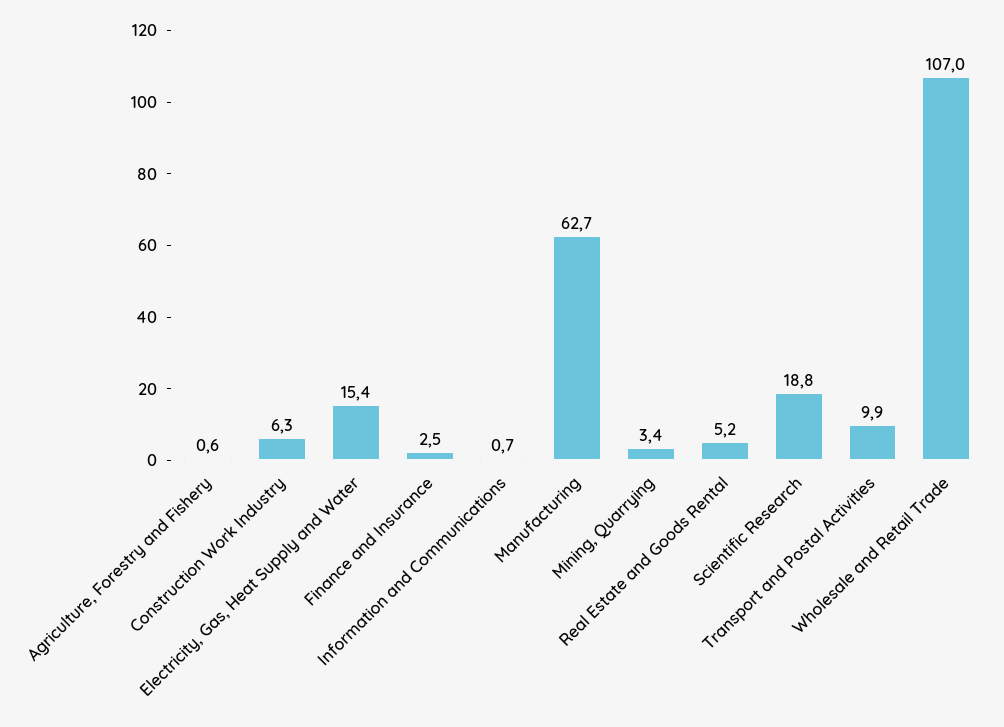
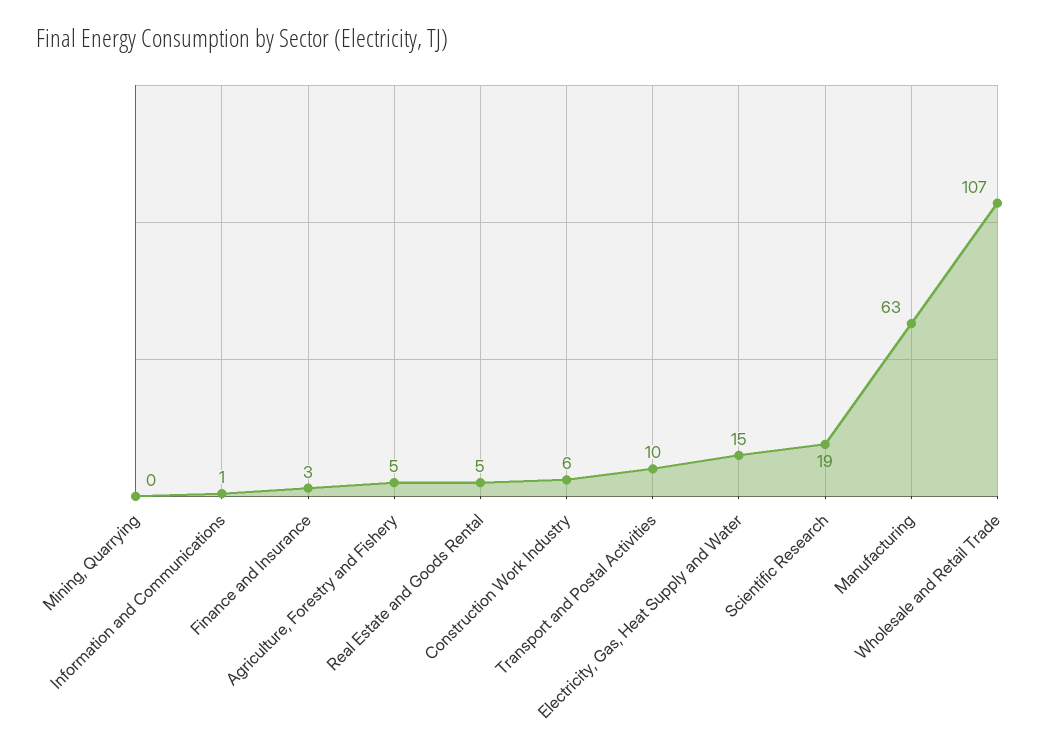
  {
-   "Agriculture, Forestry and Fishery": 0.6,
+   "Agriculture, Forestry and Fishery": 5,
    "Construction Work Industry": 6.3,
    "Electricity, Gas, Heat Supply and Water": 15.4,
    "Finance and Insurance": 2.5,
    "Information and Communications": 0.7,
    "Manufacturing": 62.7,
-   "Mining, Quarrying": 3.4,
+   "Mining, Quarrying": 0,
    "Real Estate and Goods Rental": 5.2,
    "Scientific Research": 18.8,
    "Transport and Postal Activities": 9.9,
    "Wholesale and Retail Trade": 107
  }

